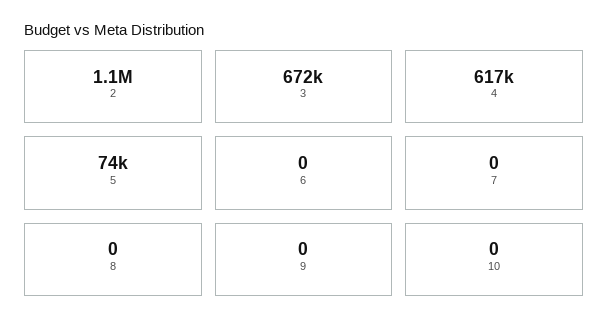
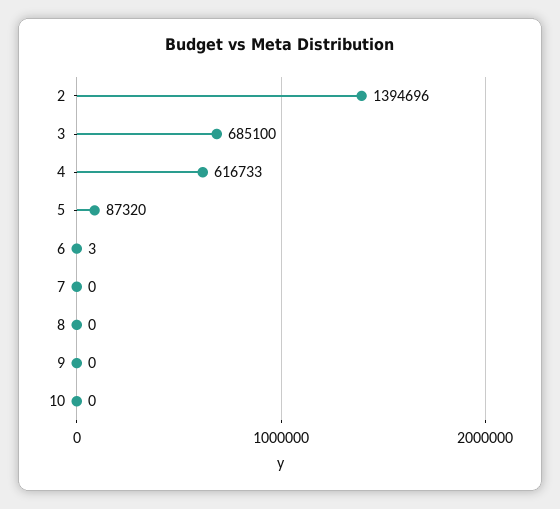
  {
-   "2": 1100000,
+   "2": 1394696,
-   "3": 672000,
+   "3": 685100,
    "4": 616733,
-   "5": 74000,
+   "5": 87320,
-   "6": 0,
+   "6": 3,
    "7": 0,
    "8": 0,
    "9": 0,
    "10": 0
  }

